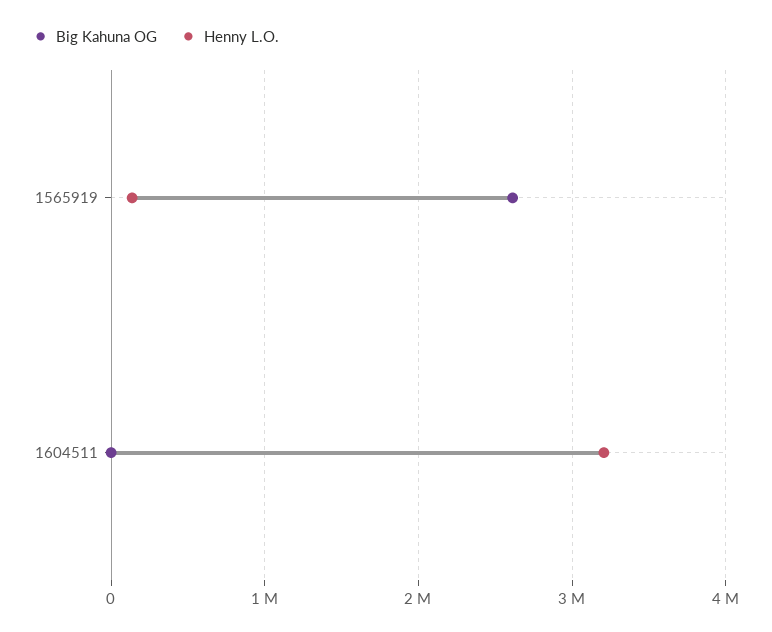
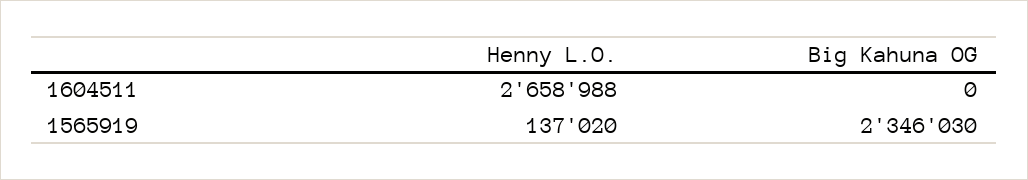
  {
    "Big Kahuna OG": {
-     "1565919": 2600000,
+     "1565919": 2346030,
      "1604511": 0
    },
    "Henny L.O.": {
      "1565919": 137020,
-     "1604511": 3200000
+     "1604511": 2658988
    }
  }

